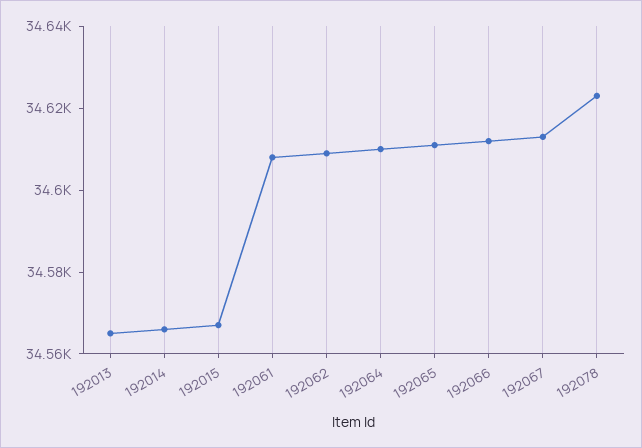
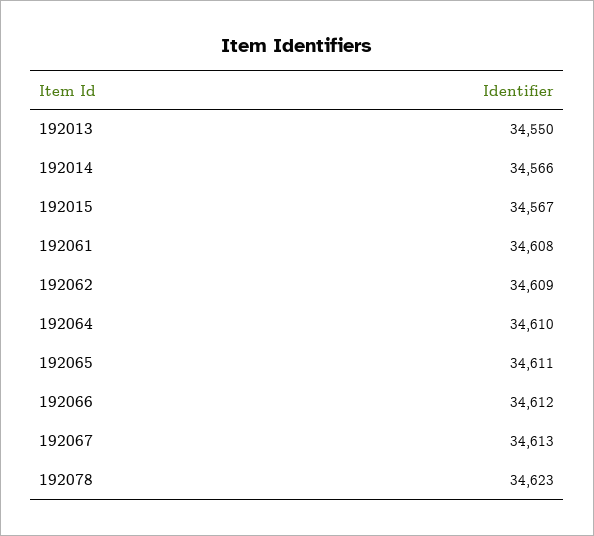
  {
-   "192013": 34565,
+   "192013": 34550,
    "192014": 34566,
    "192015": 34567,
    "192061": 34608,
    "192062": 34609,
    "192064": 34610,
    "192065": 34611,
    "192066": 34612,
    "192067": 34613,
    "192078": 34623
  }

